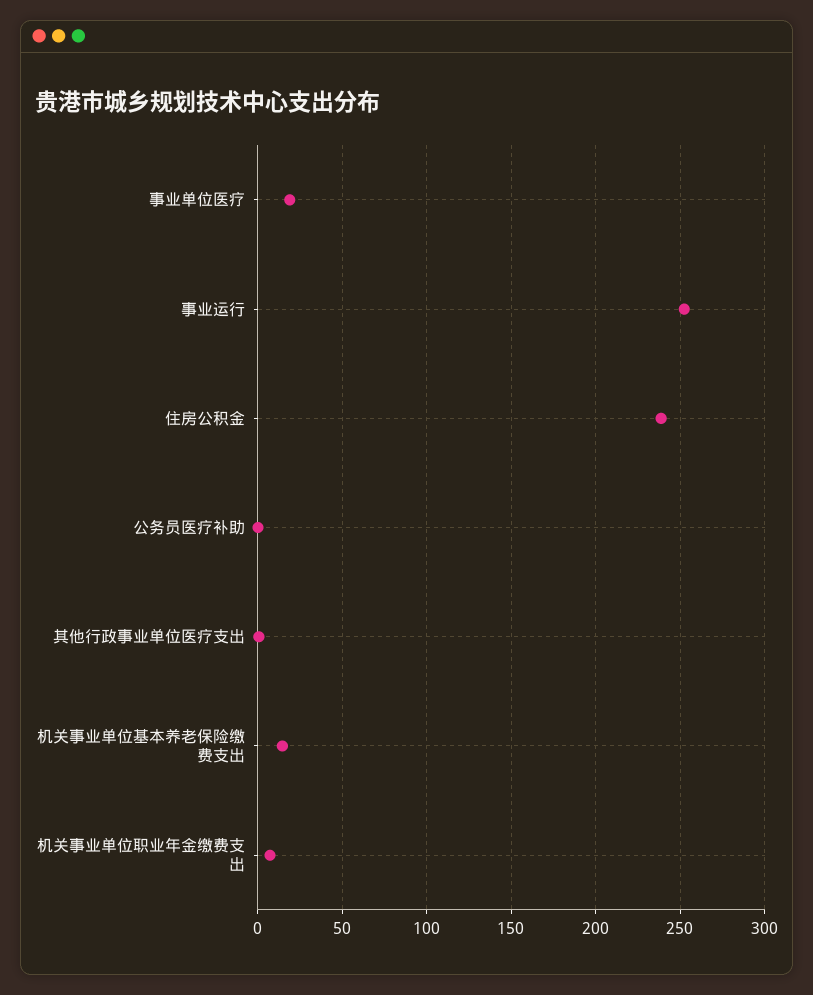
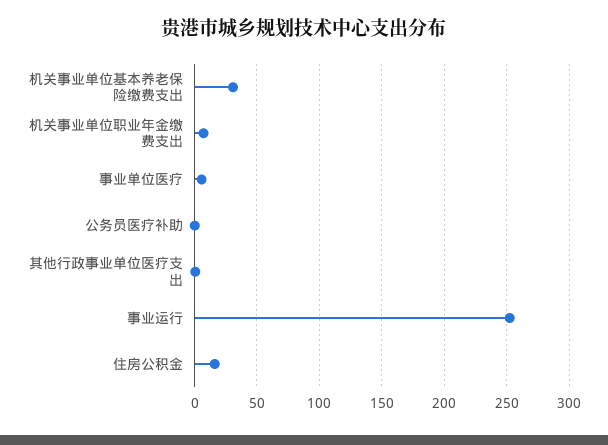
  {
-   "事业单位医疗": 20,
+   "事业单位医疗": 5,
    "事业运行": 250,
-   "住房公积金": 240,
+   "住房公积金": 15,
    "公务员医疗补助": 0,
    "其他行政事业单位医疗支出": 0,
-   "机关事业单位基本养老保险缴费支出": 15,
+   "机关事业单位基本养老保险缴费支出": 30,
    "机关事业单位职业年金缴费支出": 5
  }

